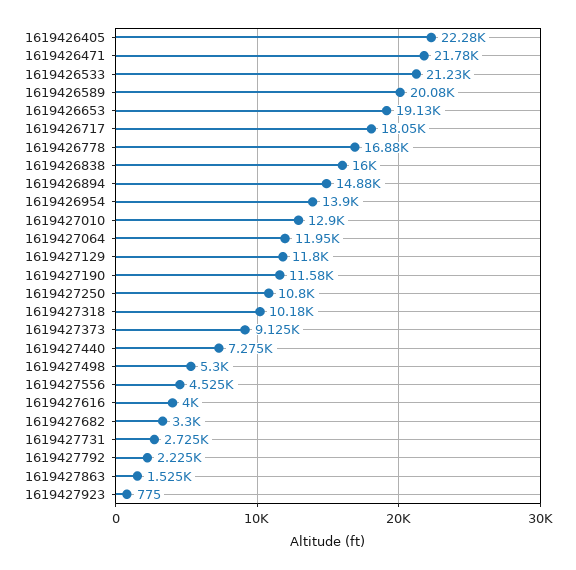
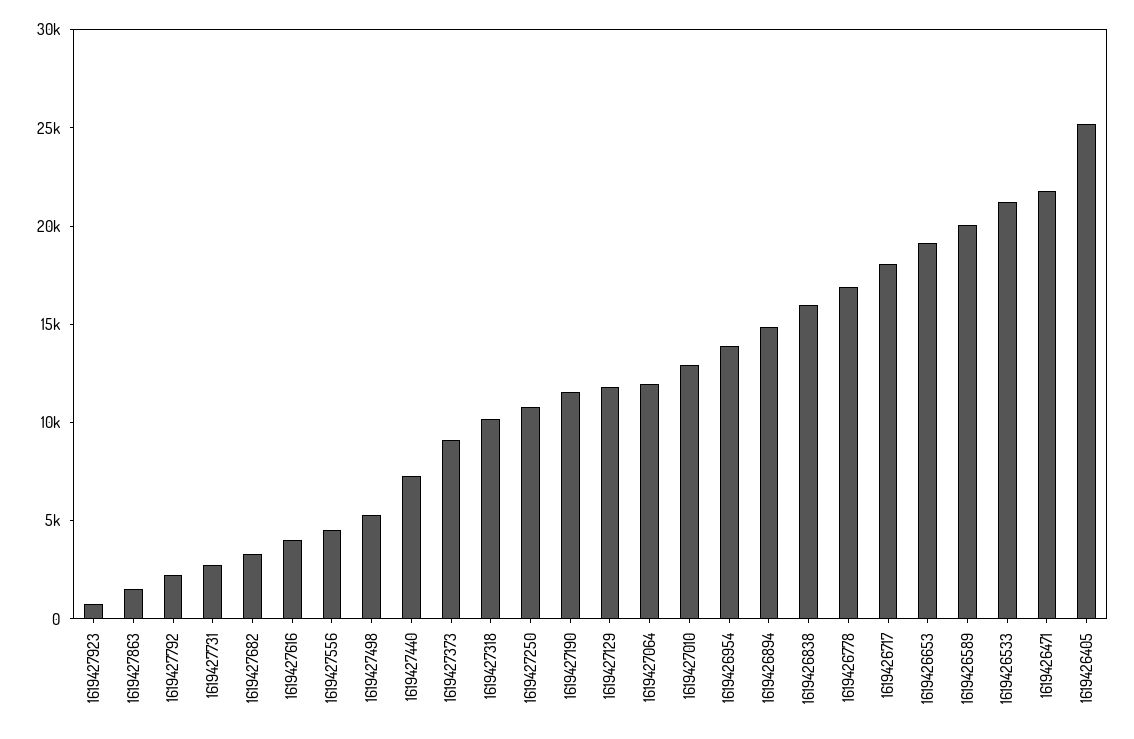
  {
-   "1619426405": 22280,
+   "1619426405": 25000,
    "1619426471": 21780,
    "1619426533": 21230,
    "1619426589": 20080,
    "1619426653": 19130,
    "1619426717": 18050,
    "1619426778": 16880,
    "1619426838": 16000,
    "1619426894": 14880,
    "1619426954": 13900,
    "1619427010": 12900,
    "1619427064": 11950,
    "1619427129": 11800,
    "1619427190": 11580,
    "1619427250": 10800,
    "1619427318": 10180,
    "1619427373": 9125,
    "1619427440": 7275,
    "1619427498": 5300,
    "1619427556": 4525,
    "1619427616": 4000,
    "1619427682": 3300,
    "1619427731": 2725,
    "1619427792": 2225,
    "1619427863": 1525,
    "1619427923": 775
  }

